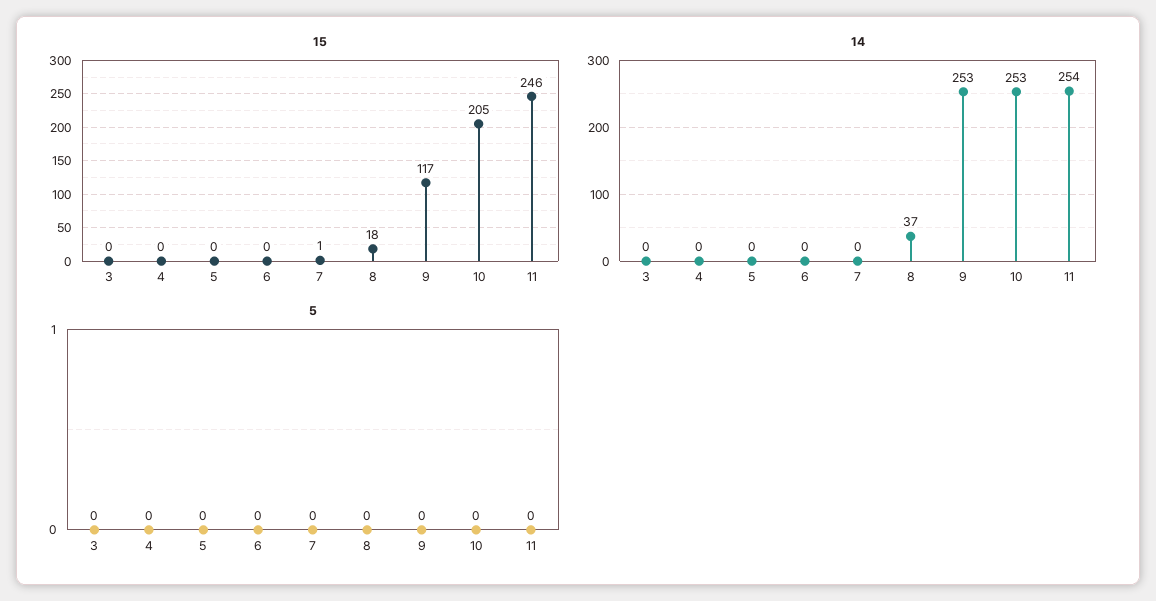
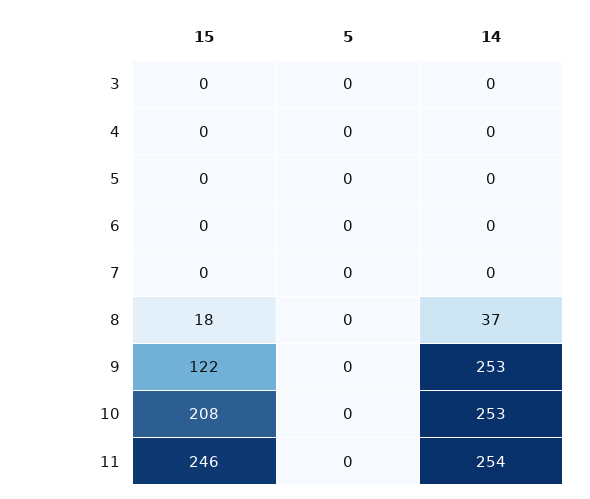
  {
    "15": {
      "3": 0,
      "4": 0,
      "5": 0,
      "6": 0,
-     "7": 1,
+     "7": 0,
      "8": 18,
-     "9": 117,
+     "9": 122,
-     "10": 205,
+     "10": 208,
      "11": 246
    },
    "14": {
      "3": 0,
      "4": 0,
      "5": 0,
      "6": 0,
      "7": 0,
      "8": 37,
      "9": 253,
      "10": 253,
      "11": 254
    },
    "5": {
      "3": 0,
      "4": 0,
      "5": 0,
      "6": 0,
      "7": 0,
      "8": 0,
      "9": 0,
      "10": 0,
      "11": 0
    }
  }

